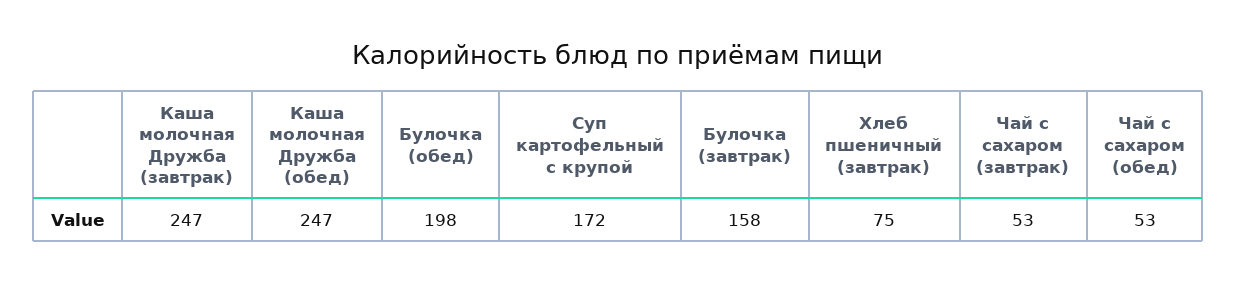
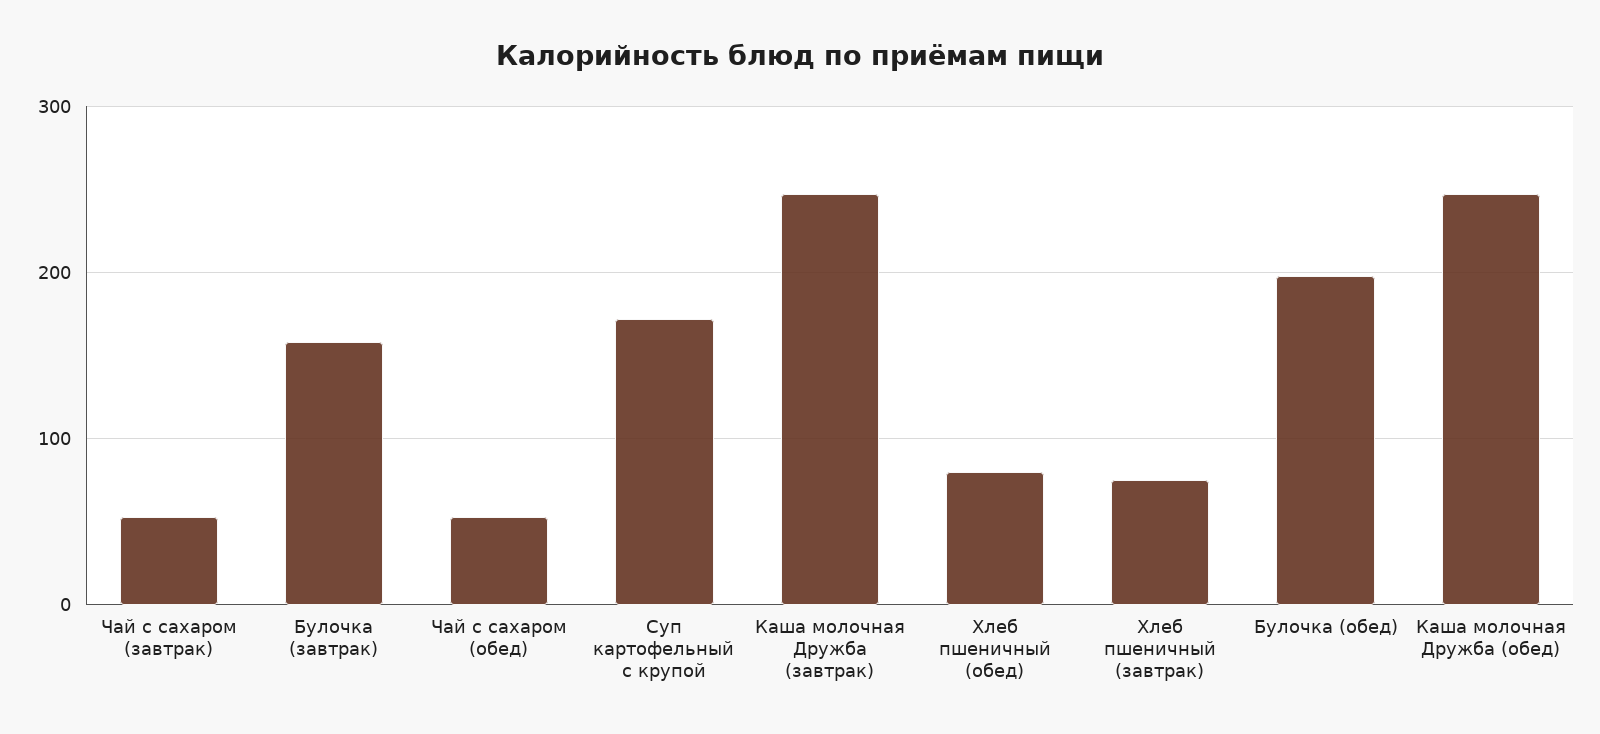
  {
    "Каша молочная Дружба (завтрак)": 247,
    "Каша молочная Дружба (обед)": 247,
    "Булочка (обед)": 198,
    "Суп картофельный с крупой": 172,
    "Булочка (завтрак)": 158,
    "Хлеб пшеничный (завтрак)": 75,
    "Чай с сахаром (завтрак)": 53,
-   "Чай с сахаром (обед)": 53
+   "Чай с сахаром (обед)": 53,
+   "Хлеб пшеничный (обед)": 80
  }

